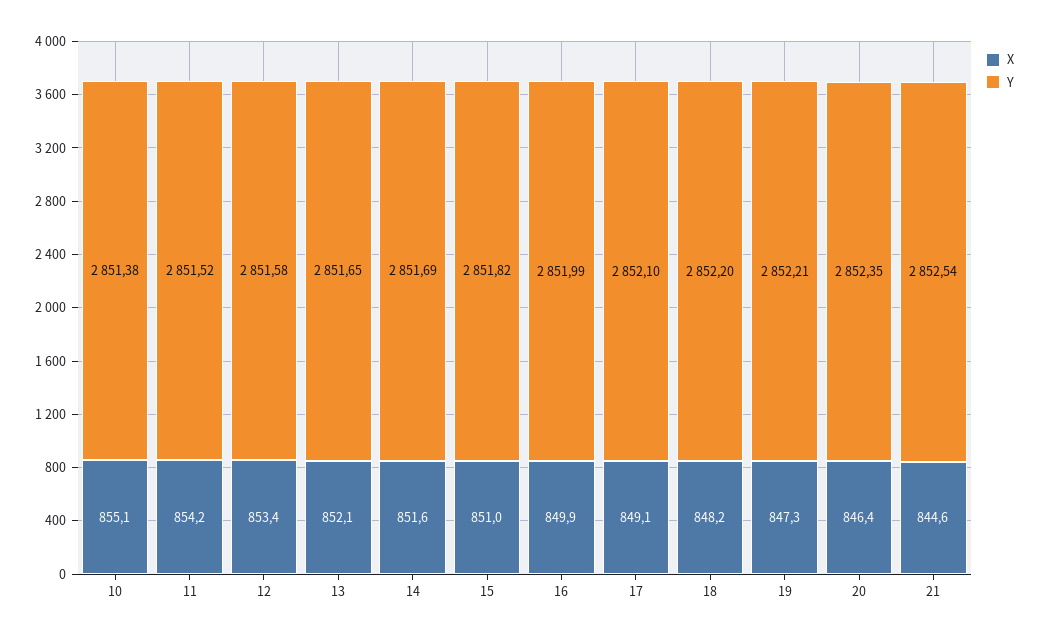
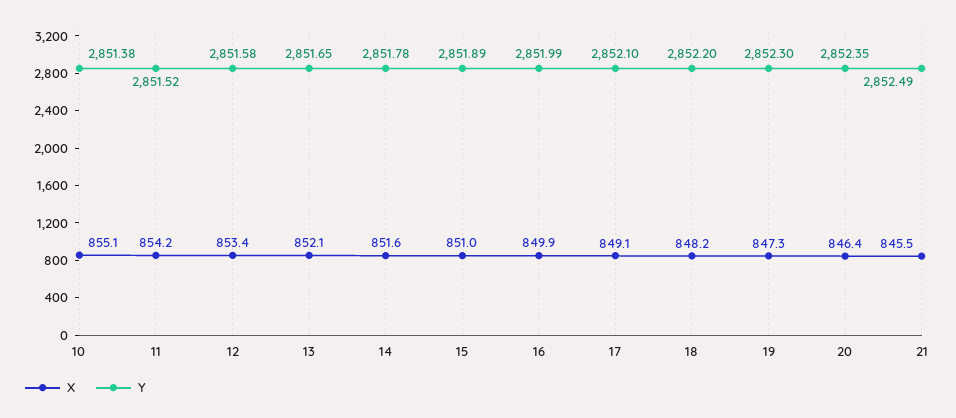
  {
    "X": {
      "10": 855.1,
      "11": 854.2,
      "12": 853.4,
      "13": 852.1,
      "14": 851.6,
      "15": 851,
      "16": 849.9,
      "17": 849.1,
      "18": 848.2,
      "19": 847.3,
      "20": 846.4,
-     "21": 844.6
+     "21": 845.5
    },
    "Y": {
      "10": 2851.38,
      "11": 2851.52,
      "12": 2851.58,
      "13": 2851.65,
-     "14": 2851.69,
+     "14": 2851.78,
-     "15": 2851.82,
+     "15": 2851.89,
      "16": 2851.99,
      "17": 2852.1,
      "18": 2852.2,
-     "19": 2852.21,
+     "19": 2852.3,
      "20": 2852.35,
-     "21": 2852.54
+     "21": 2852.49
    }
  }

